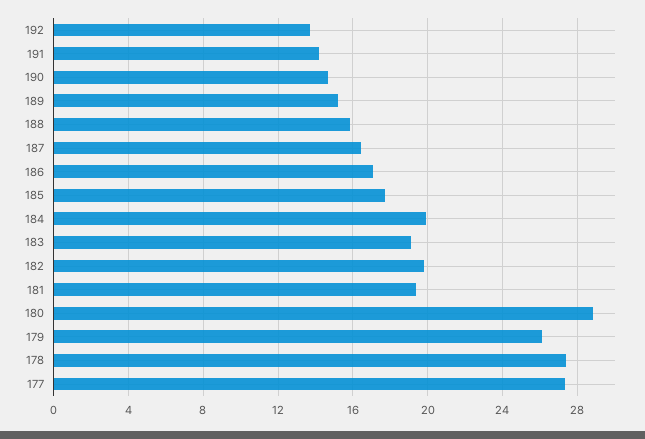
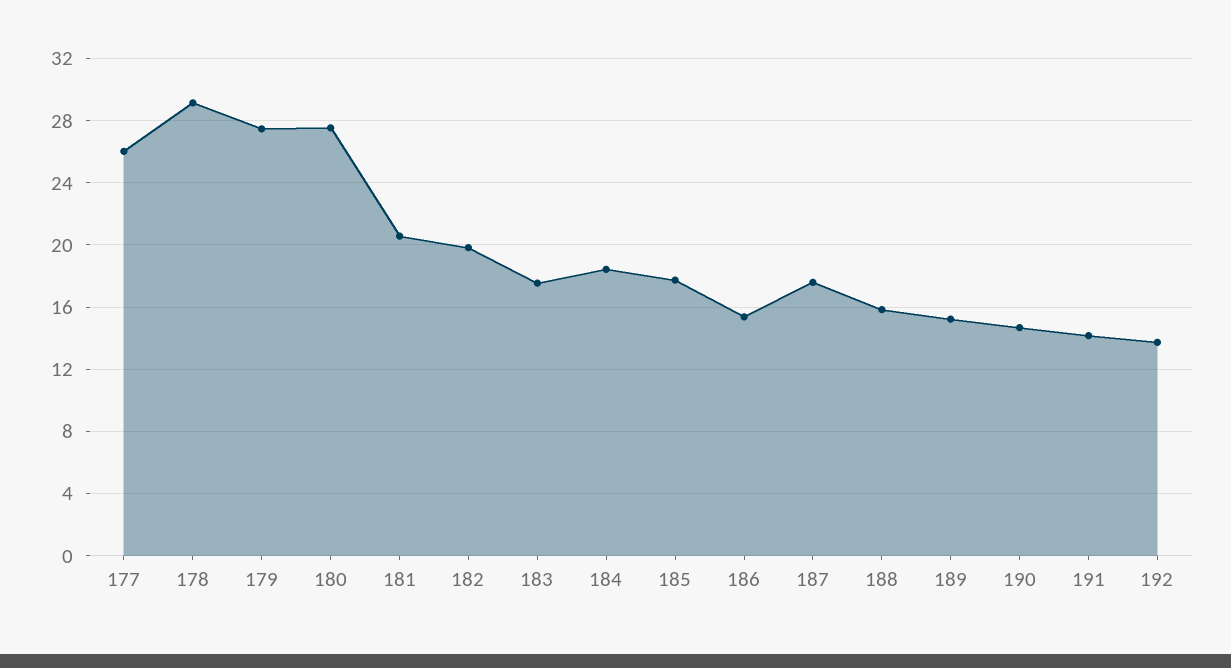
  {
    "192": 13.5,
    "191": 14,
    "190": 14.5,
    "189": 15,
    "188": 16,
-   "187": 16.5,
+   "187": 17.5,
-   "186": 17,
+   "186": 15.5,
    "185": 17.5,
-   "184": 20,
+   "184": 18.5,
-   "183": 19,
+   "183": 17.5,
    "182": 20,
-   "181": 19.5,
+   "181": 20.5,
-   "180": 29,
+   "180": 27.5,
-   "179": 26,
+   "179": 27.5,
-   "178": 27.5,
+   "178": 29,
-   "177": 27.5
+   "177": 26
  }

